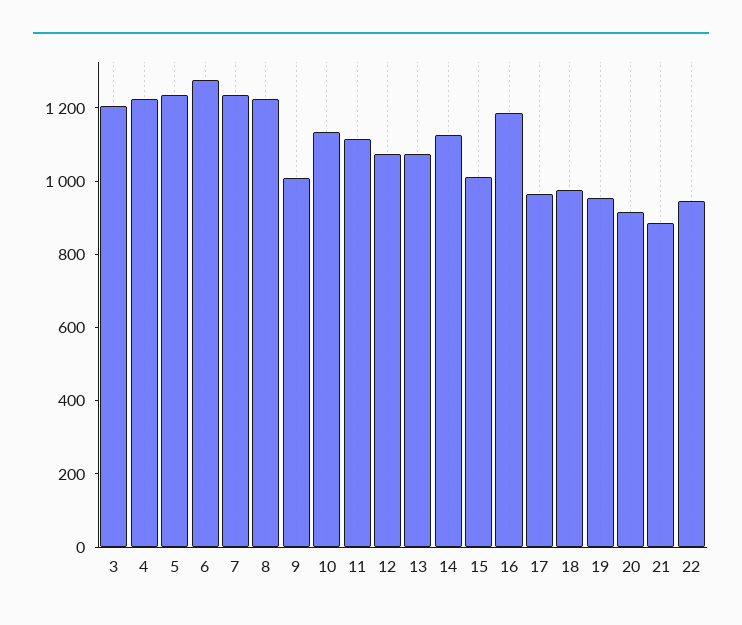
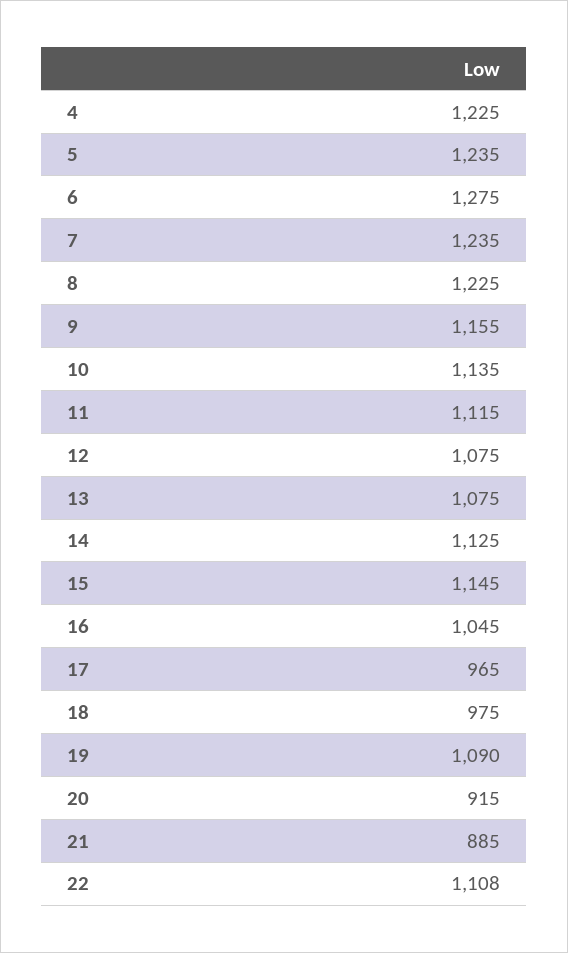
  {
-   "3": 1200,
    "4": 1225,
    "5": 1235,
    "6": 1275,
    "7": 1235,
    "8": 1225,
-   "9": 1000,
+   "9": 1155,
    "10": 1135,
    "11": 1115,
    "12": 1075,
    "13": 1075,
    "14": 1125,
-   "15": 1000,
+   "15": 1145,
-   "16": 1200,
+   "16": 1045,
    "17": 965,
    "18": 975,
-   "19": 950,
+   "19": 1090,
    "20": 915,
    "21": 885,
-   "22": 950
+   "22": 1108
  }

